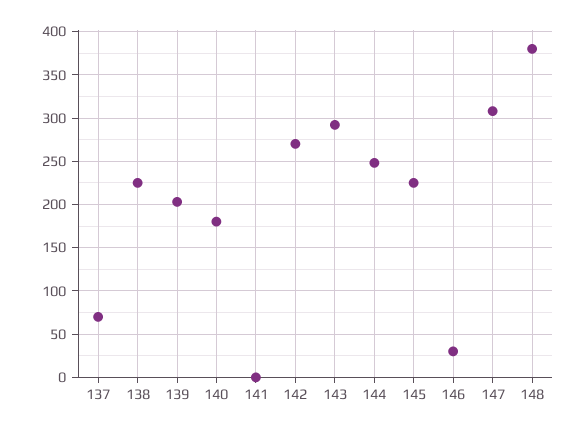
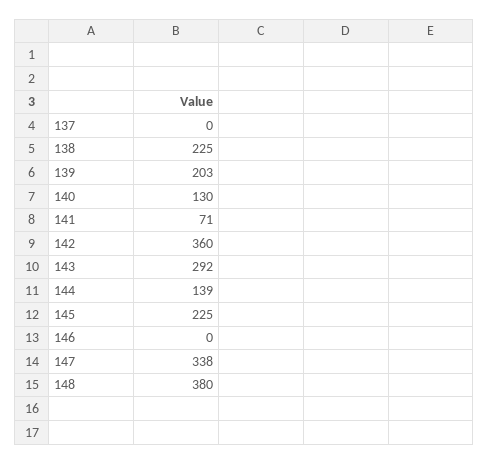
  {
-   "137": 70,
+   "137": 0,
    "138": 225,
    "139": 203,
-   "140": 180,
+   "140": 130,
-   "141": 0,
+   "141": 71,
-   "142": 270,
+   "142": 360,
    "143": 292,
-   "144": 250,
+   "144": 139,
    "145": 225,
-   "146": 30,
+   "146": 0,
-   "147": 310,
+   "147": 338,
    "148": 380
  }

